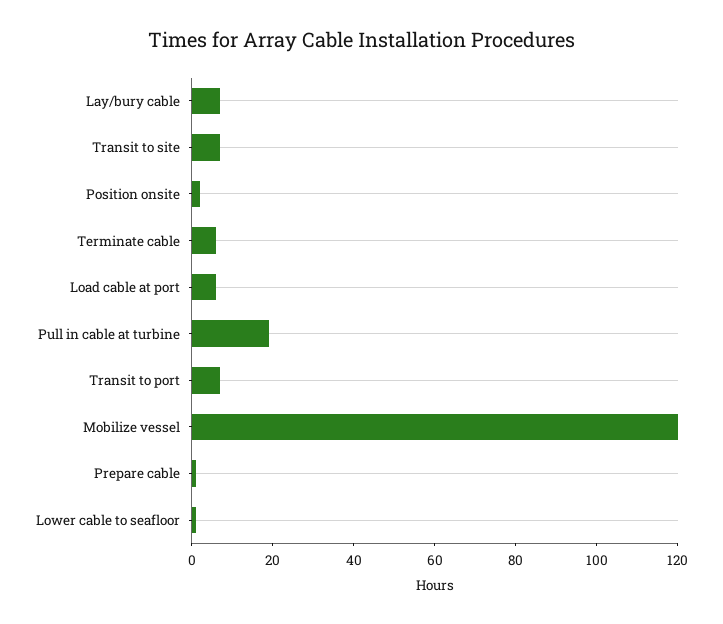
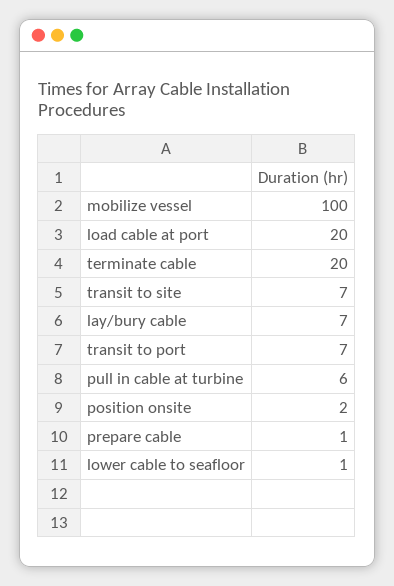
  {
    "Lay/bury cable": 7,
    "Transit to site": 7,
    "Position onsite": 2,
-   "Terminate cable": 5,
+   "Terminate cable": 20,
-   "Load cable at port": 5,
+   "Load cable at port": 20,
-   "Pull in cable at turbine": 20,
+   "Pull in cable at turbine": 6,
    "Transit to port": 7,
-   "Mobilize vessel": 120,
+   "Mobilize vessel": 100,
    "Prepare cable": 1,
    "Lower cable to seafloor": 1
  }

